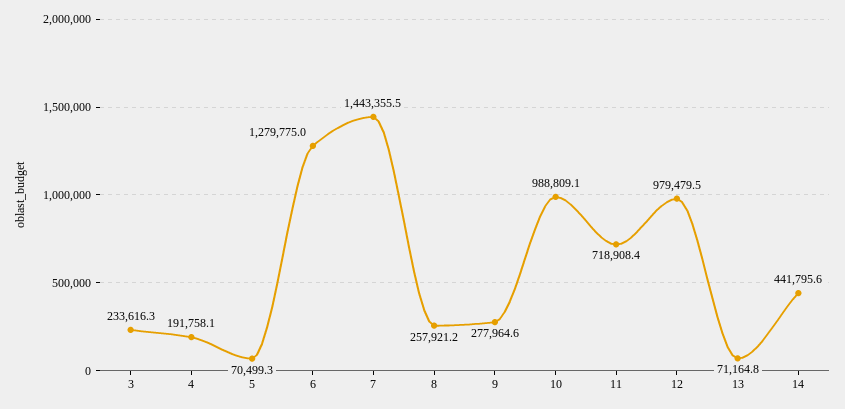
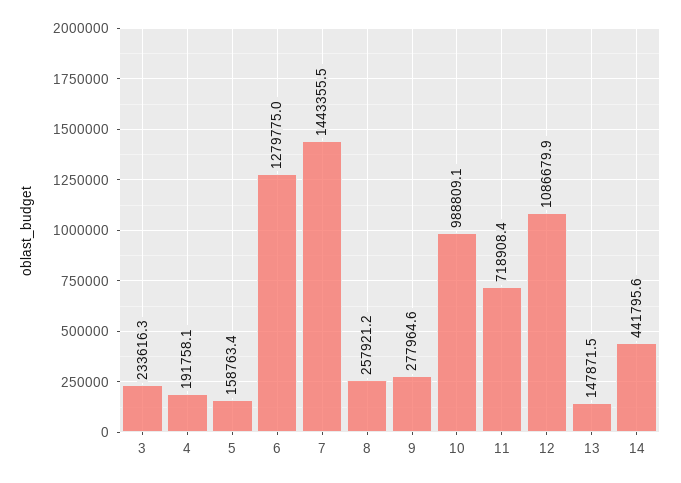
  {
    "3": 233616.3,
    "4": 191758.1,
-   "5": 70499.3,
+   "5": 158763.4,
    "6": 1279775,
    "7": 1443355.5,
    "8": 257921.2,
    "9": 277964.6,
    "10": 988809.1,
    "11": 718908.4,
-   "12": 979479.5,
+   "12": 1086679.9,
-   "13": 71164.8,
+   "13": 147871.5,
    "14": 441795.6
  }

